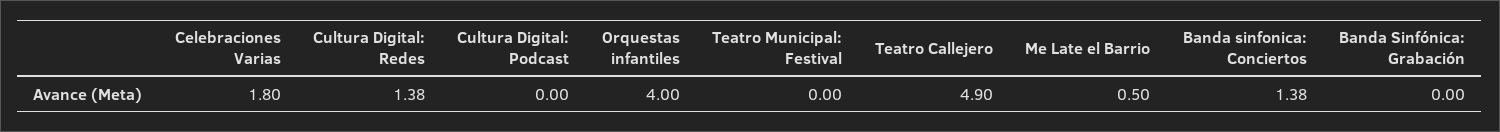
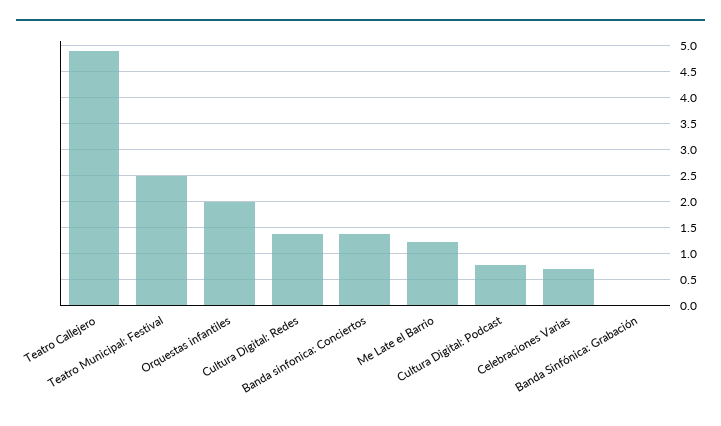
  {
-   "Celebraciones Varias": 1.8,
+   "Celebraciones Varias": 0.75,
    "Cultura Digital: Redes": 1.38,
-   "Cultura Digital: Podcast": 0,
+   "Cultura Digital: Podcast": 0.75,
-   "Orquestas infantiles": 4,
+   "Orquestas infantiles": 2,
-   "Teatro Municipal: Festival": 0,
+   "Teatro Municipal: Festival": 2.5,
    "Teatro Callejero": 4.9,
-   "Me Late el Barrio": 0.5,
+   "Me Late el Barrio": 1.25,
    "Banda sinfonica: Conciertos": 1.38,
    "Banda Sinfónica: Grabación": 0
  }

